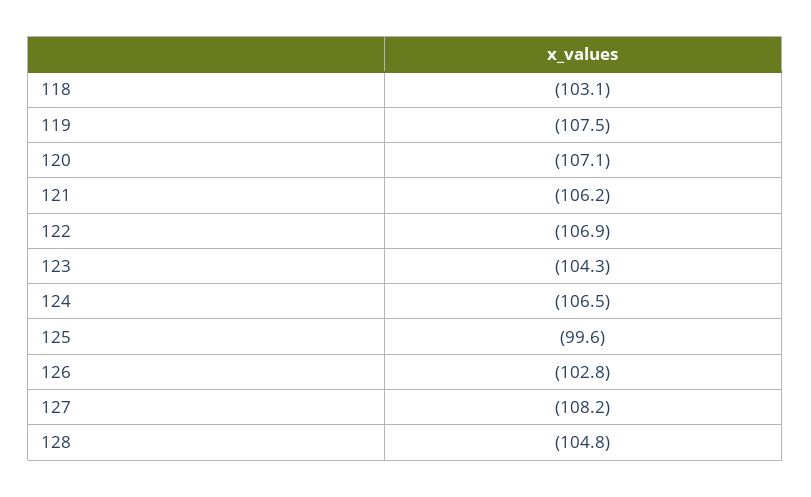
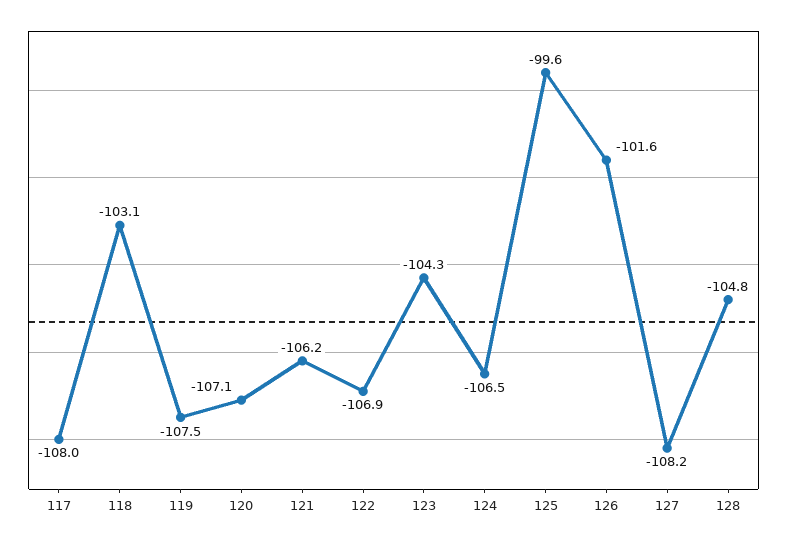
  {
    "118": -103.1,
    "119": -107.5,
    "120": -107.1,
    "121": -106.2,
    "122": -106.9,
    "123": -104.3,
    "124": -106.5,
    "125": -99.6,
-   "126": -102.8,
+   "126": -101.6,
    "127": -108.2,
-   "128": -104.8
+   "128": -104.8,
+   "117": -108
  }

